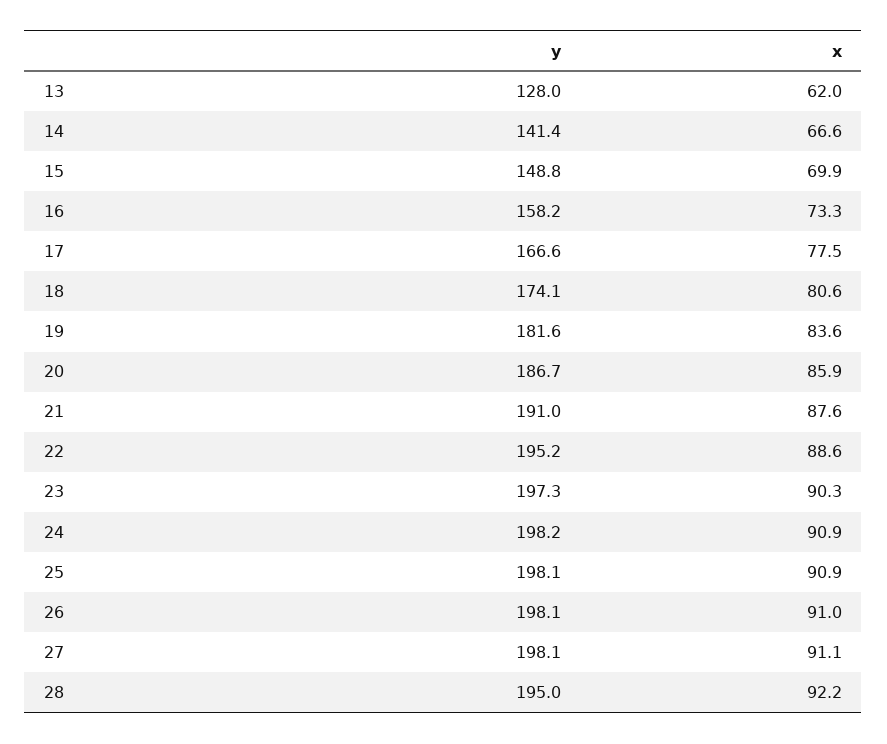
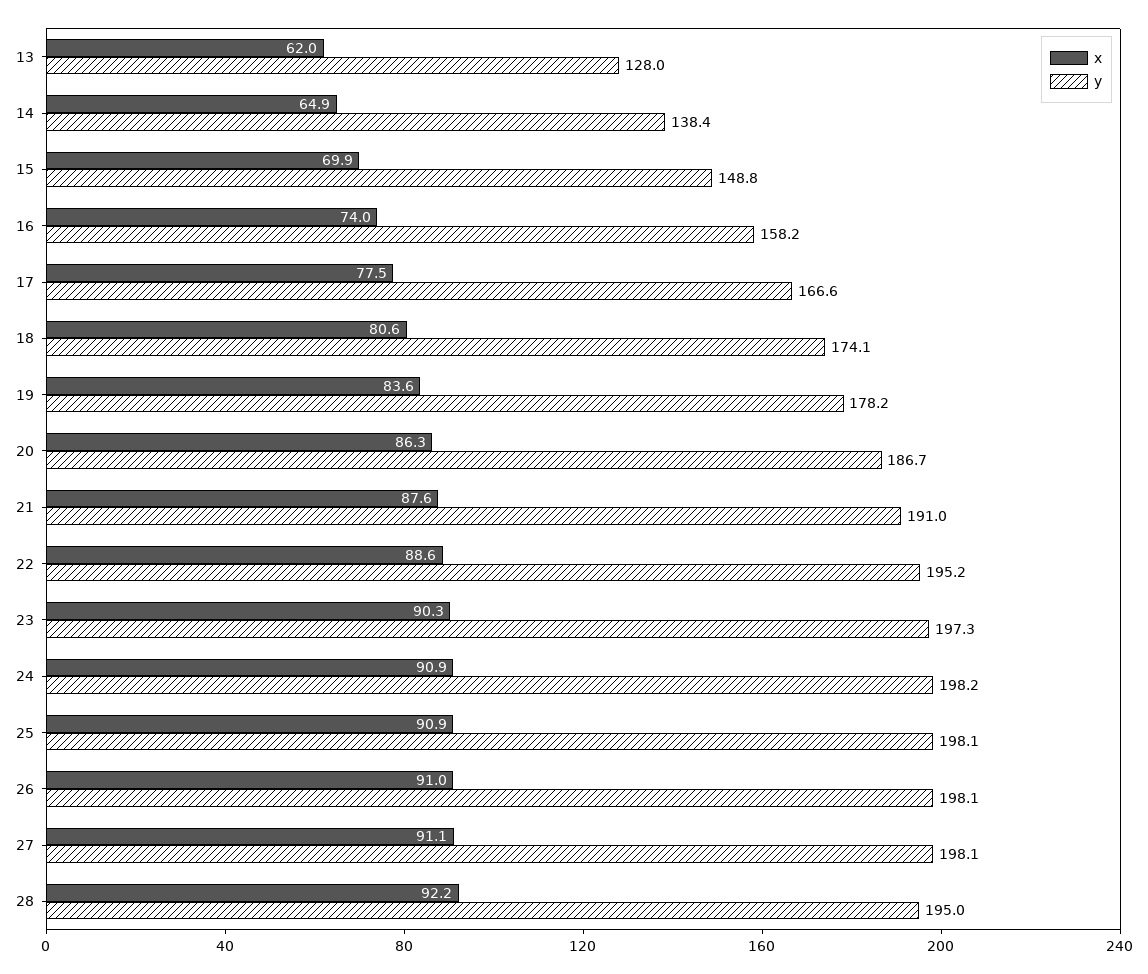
  {
    "y": {
      "13": 128,
-     "14": 141.4,
+     "14": 138.4,
      "15": 148.8,
      "16": 158.2,
      "17": 166.6,
      "18": 174.1,
-     "19": 181.6,
+     "19": 178.2,
      "20": 186.7,
      "21": 191,
      "22": 195.2,
      "23": 197.3,
      "24": 198.2,
      "25": 198.1,
      "26": 198.1,
      "27": 198.1,
      "28": 195
    },
    "x": {
      "13": 62,
-     "14": 66.6,
+     "14": 64.9,
      "15": 69.9,
-     "16": 73.3,
+     "16": 74,
      "17": 77.5,
      "18": 80.6,
      "19": 83.6,
-     "20": 85.9,
+     "20": 86.3,
      "21": 87.6,
      "22": 88.6,
      "23": 90.3,
      "24": 90.9,
      "25": 90.9,
      "26": 91,
      "27": 91.1,
      "28": 92.2
    }
  }

